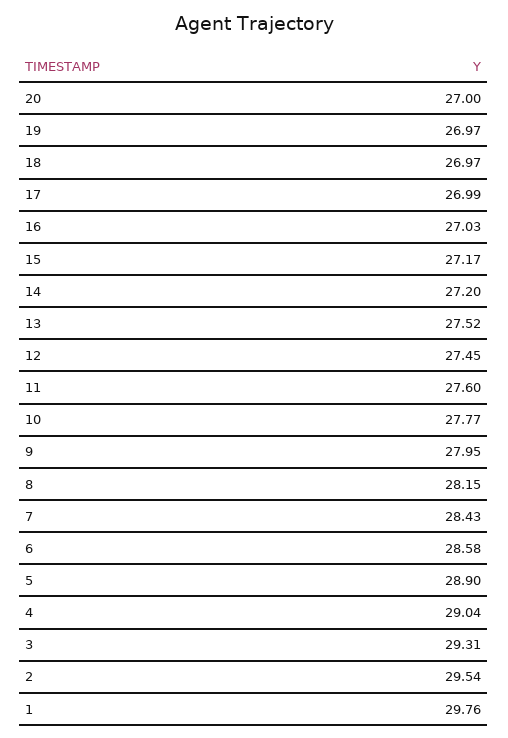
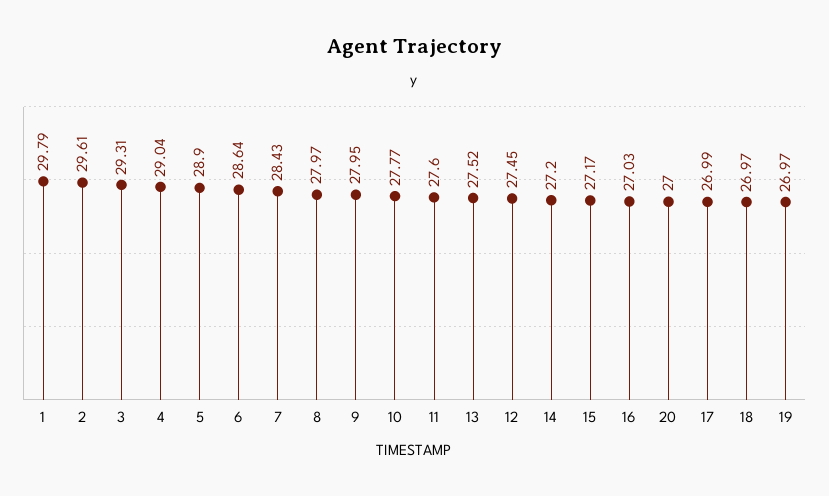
  {
    "20": 27,
    "19": 26.97,
    "18": 26.97,
    "17": 26.99,
    "16": 27.03,
    "15": 27.17,
    "14": 27.2,
    "13": 27.52,
    "12": 27.45,
    "11": 27.6,
    "10": 27.77,
    "9": 27.95,
-   "8": 28.15,
+   "8": 27.97,
    "7": 28.43,
-   "6": 28.58,
+   "6": 28.64,
    "5": 28.9,
    "4": 29.04,
    "3": 29.31,
-   "2": 29.54,
+   "2": 29.61,
-   "1": 29.76
+   "1": 29.79
  }

